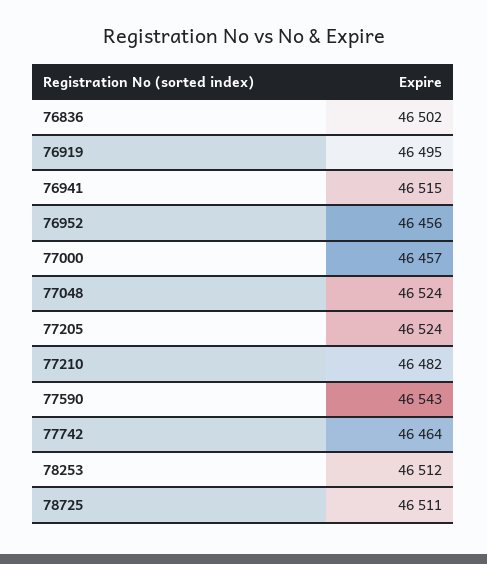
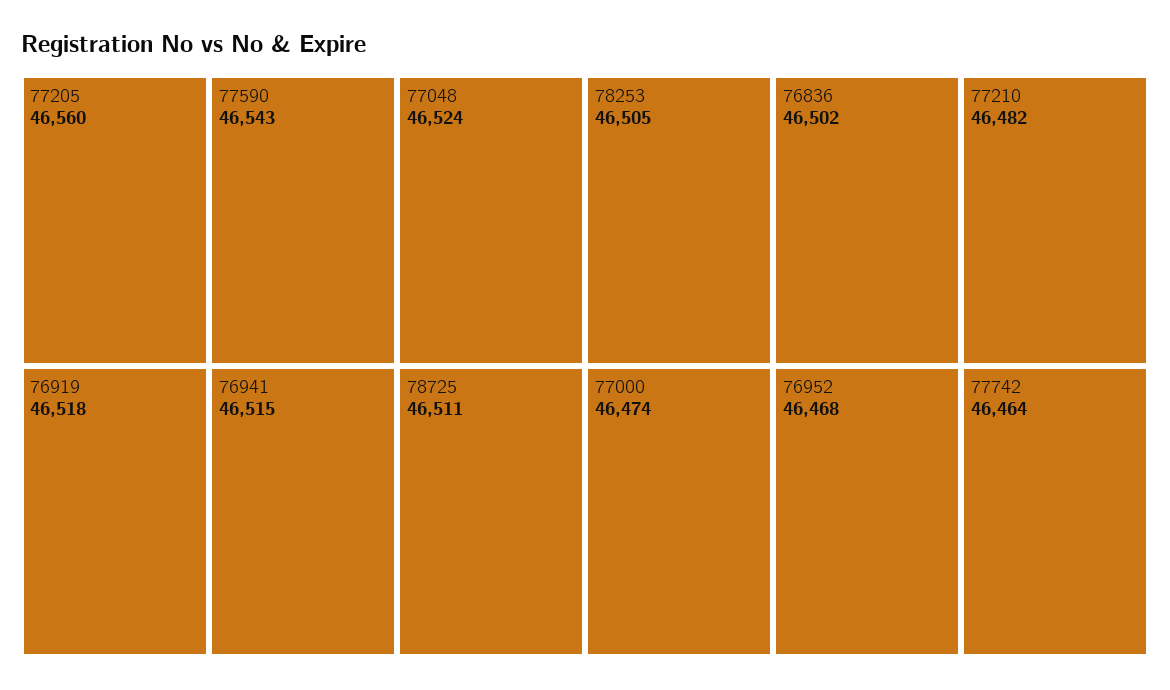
  {
    "76836": 46502,
-   "76919": 46495,
+   "76919": 46518,
    "76941": 46515,
-   "76952": 46456,
+   "76952": 46468,
-   "77000": 46457,
+   "77000": 46474,
    "77048": 46524,
-   "77205": 46524,
+   "77205": 46560,
    "77210": 46482,
    "77590": 46543,
    "77742": 46464,
-   "78253": 46512,
+   "78253": 46505,
    "78725": 46511
  }

